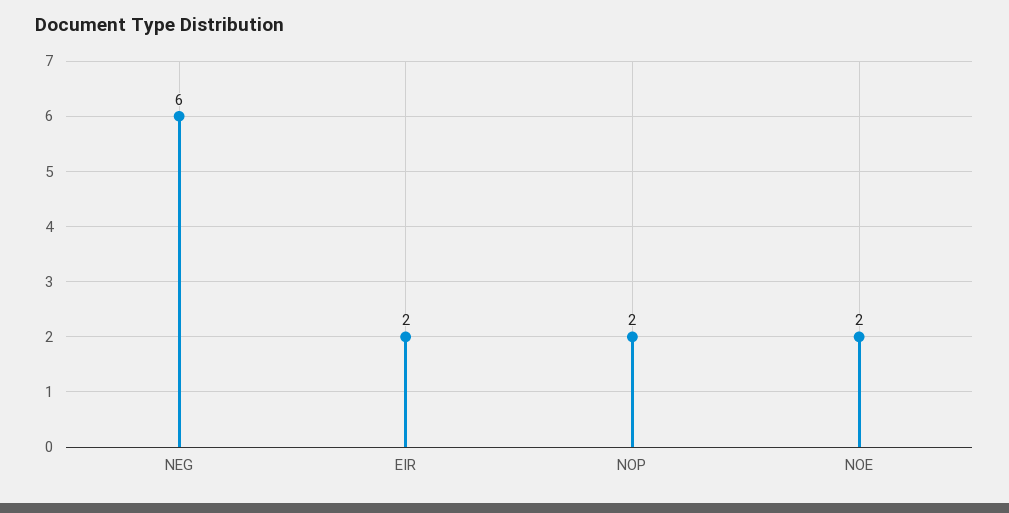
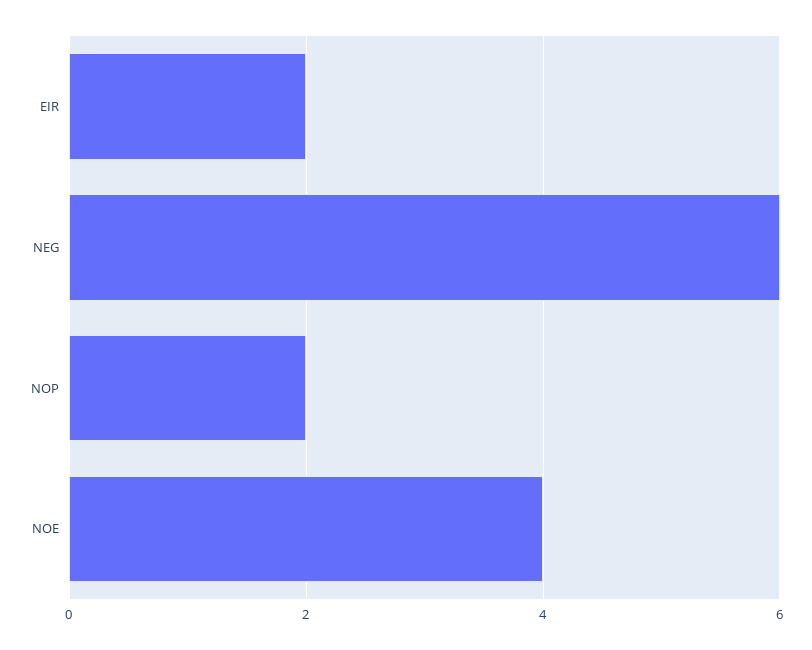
  {
    "NEG": 6,
    "EIR": 2,
    "NOP": 2,
-   "NOE": 2
+   "NOE": 4
  }

